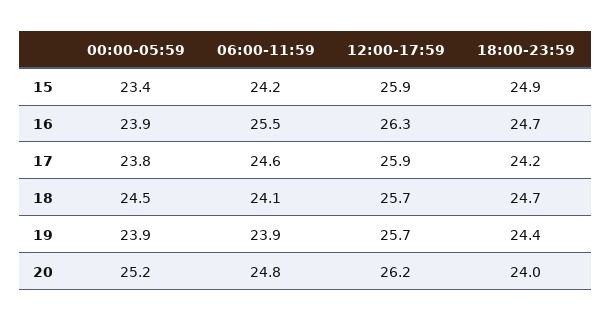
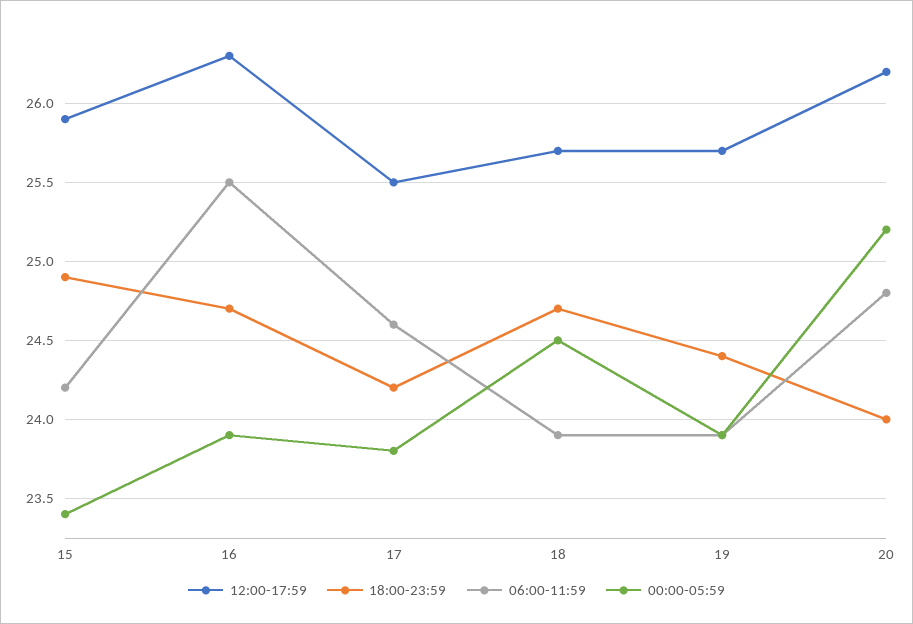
  {
    "00:00-05:59": {
      "15": 23.4,
      "16": 23.9,
      "17": 23.8,
      "18": 24.5,
      "19": 23.9,
      "20": 25.2
    },
    "06:00-11:59": {
      "15": 24.2,
      "16": 25.5,
      "17": 24.6,
-     "18": 24.1,
+     "18": 23.9,
      "19": 23.9,
      "20": 24.8
    },
    "12:00-17:59": {
      "15": 25.9,
      "16": 26.3,
-     "17": 25.9,
+     "17": 25.5,
      "18": 25.7,
      "19": 25.7,
      "20": 26.2
    },
    "18:00-23:59": {
      "15": 24.9,
      "16": 24.7,
      "17": 24.2,
      "18": 24.7,
      "19": 24.4,
      "20": 24
    }
  }

